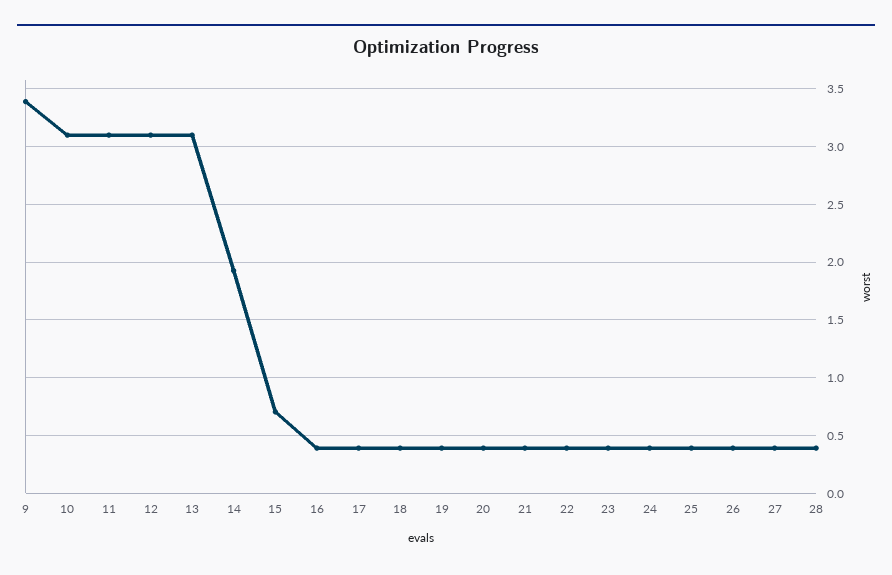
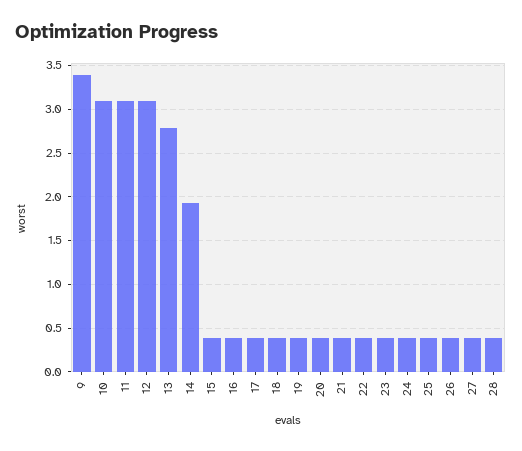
  {
    "9": 3.4,
    "10": 3.1,
    "11": 3.1,
    "12": 3.1,
-   "13": 3.1,
+   "13": 2.8,
    "14": 1.9,
-   "15": 0.7,
+   "15": 0.4,
    "16": 0.4,
    "17": 0.4,
    "18": 0.4,
    "19": 0.4,
    "20": 0.4,
    "21": 0.4,
    "22": 0.4,
    "23": 0.4,
    "24": 0.4,
    "25": 0.4,
    "26": 0.4,
    "27": 0.4,
    "28": 0.4
  }

